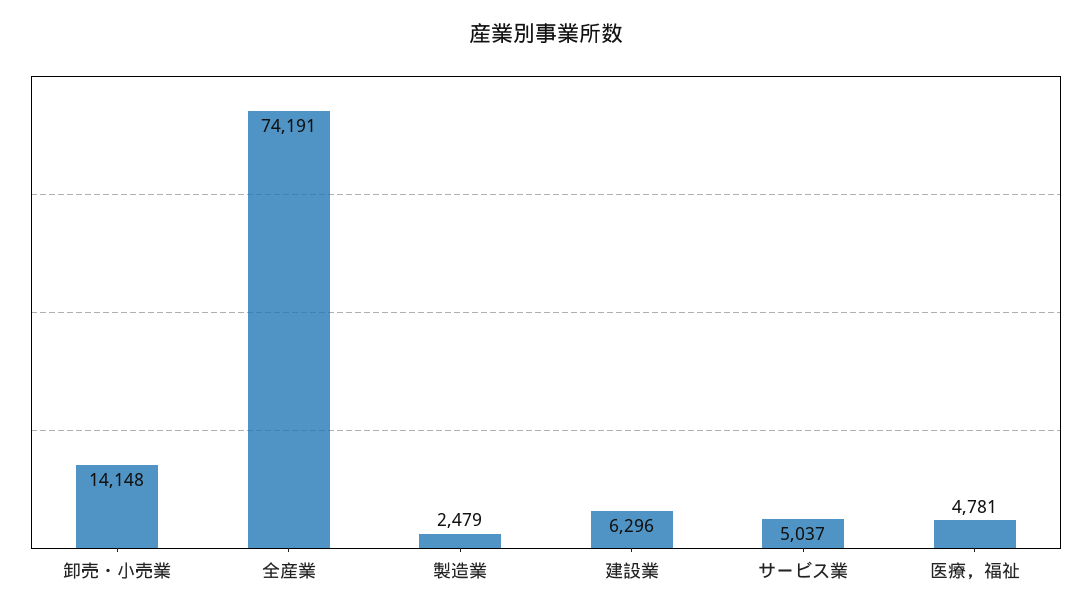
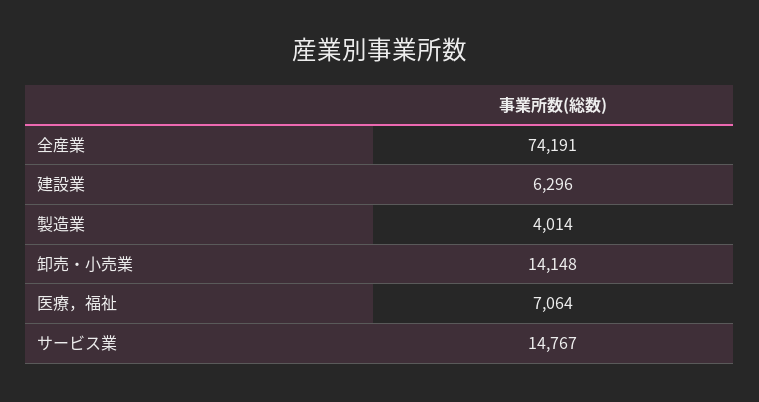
  {
    "卸売・小売業": 14148,
    "全産業": 74191,
-   "製造業": 2479,
+   "製造業": 4014,
    "建設業": 6296,
-   "サービス業": 5037,
+   "サービス業": 14767,
-   "医療，福祉": 4781
+   "医療，福祉": 7064
  }

